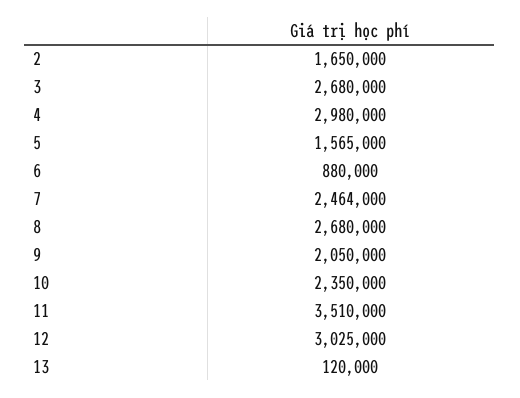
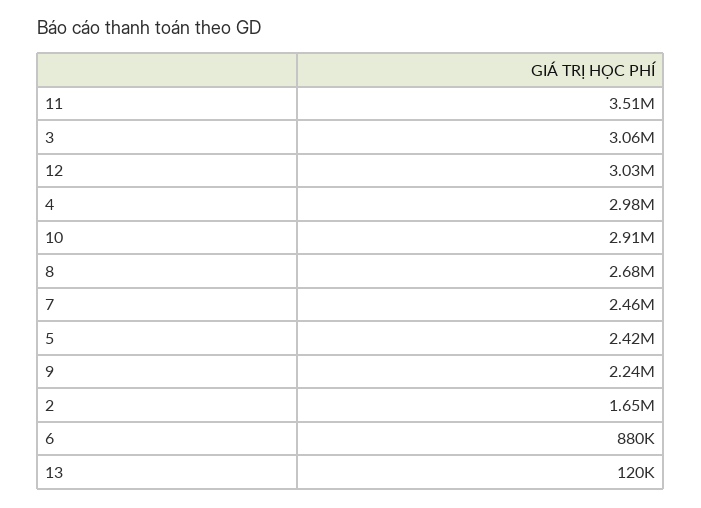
  {
    "2": 1650000,
-   "3": 2680000,
+   "3": 3060000,
    "4": 2980000,
-   "5": 1565000,
+   "5": 2420000,
    "6": 880000,
    "7": 2464000,
    "8": 2680000,
-   "9": 2050000,
+   "9": 2240000,
-   "10": 2350000,
+   "10": 2910000,
    "11": 3510000,
    "12": 3025000,
    "13": 120000
  }

